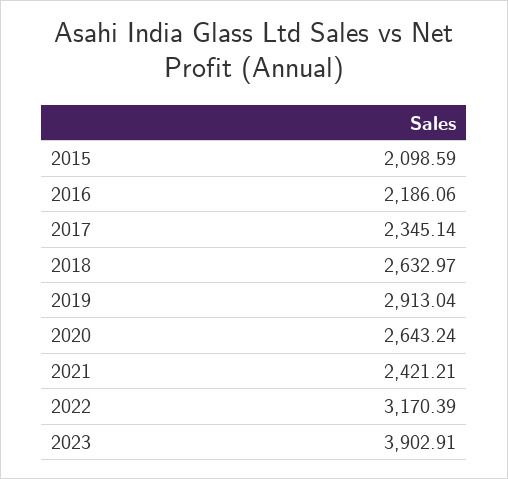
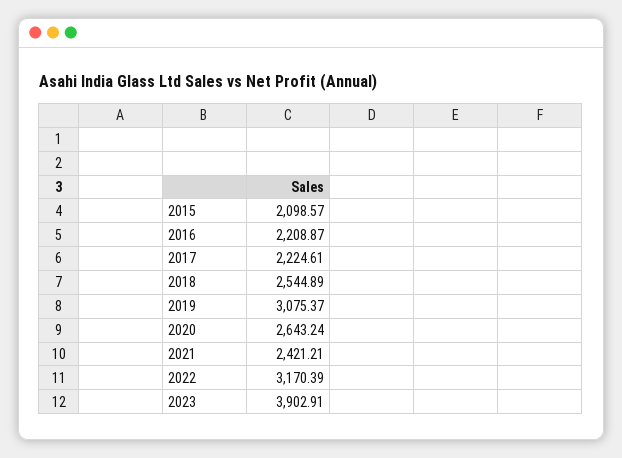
  {
-   "2015": 2098.59,
+   "2015": 2098.57,
-   "2016": 2186.06,
+   "2016": 2208.87,
-   "2017": 2345.14,
+   "2017": 2224.61,
-   "2018": 2632.97,
+   "2018": 2544.89,
-   "2019": 2913.04,
+   "2019": 3075.37,
    "2020": 2643.24,
    "2021": 2421.21,
    "2022": 3170.39,
    "2023": 3902.91
  }

